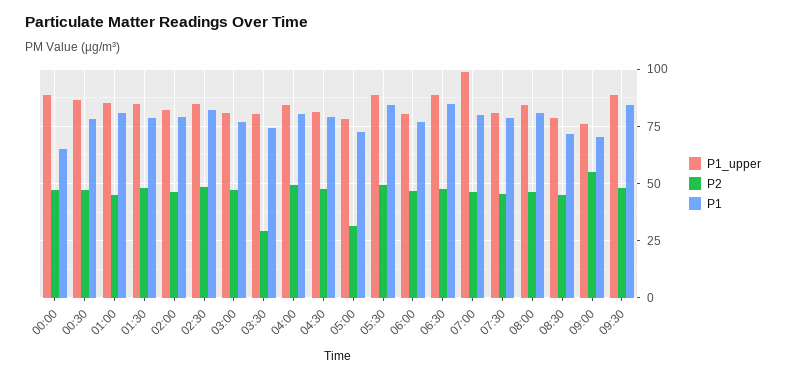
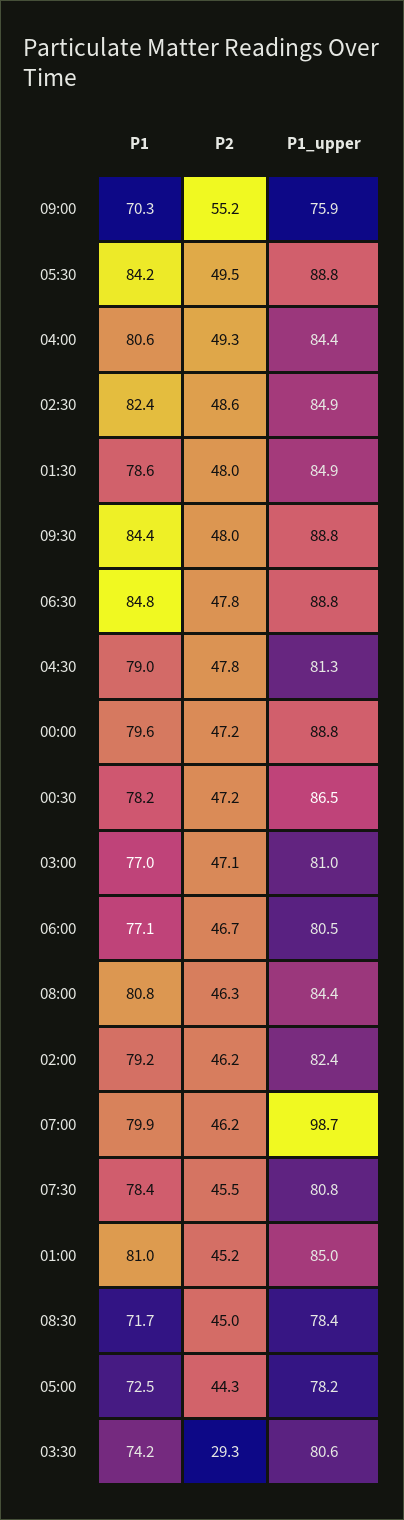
  {
    "P1_upper": {
      "00:00": 88.8,
      "00:30": 86.5,
      "01:00": 85,
      "01:30": 84.9,
      "02:00": 82.4,
      "02:30": 84.9,
      "03:00": 81,
      "03:30": 80.6,
      "04:00": 84.4,
      "04:30": 81.3,
      "05:00": 78.2,
      "05:30": 88.8,
      "06:00": 80.5,
      "06:30": 88.8,
      "07:00": 98.7,
      "07:30": 80.8,
      "08:00": 84.4,
      "08:30": 78.4,
      "09:00": 75.9,
      "09:30": 88.8
    },
    "P2": {
      "00:00": 47.2,
      "00:30": 47.2,
      "01:00": 45.2,
      "01:30": 48,
      "02:00": 46.2,
      "02:30": 48.6,
      "03:00": 47.1,
      "03:30": 29.3,
      "04:00": 49.3,
      "04:30": 47.8,
-     "05:00": 30,
+     "05:00": 44.3,
      "05:30": 49.5,
      "06:00": 46.7,
      "06:30": 47.8,
      "07:00": 46.2,
      "07:30": 45.5,
      "08:00": 46.3,
      "08:30": 45,
      "09:00": 55.2,
      "09:30": 48
    },
    "P1": {
-     "00:00": 65,
+     "00:00": 79.6,
      "00:30": 78.2,
      "01:00": 81,
      "01:30": 78.6,
      "02:00": 79.2,
      "02:30": 82.4,
      "03:00": 77,
      "03:30": 74.2,
      "04:00": 80.6,
      "04:30": 79,
      "05:00": 72.5,
      "05:30": 84.2,
      "06:00": 77.1,
      "06:30": 84.8,
      "07:00": 79.9,
      "07:30": 78.4,
      "08:00": 80.8,
      "08:30": 71.7,
      "09:00": 70.3,
      "09:30": 84.4
    }
  }

